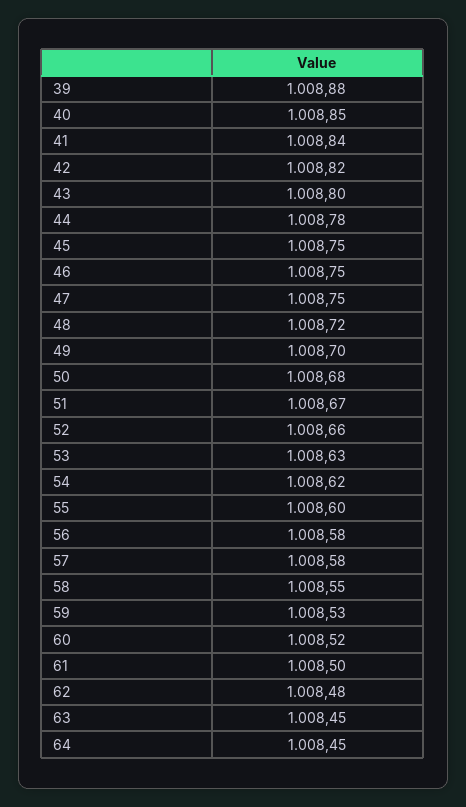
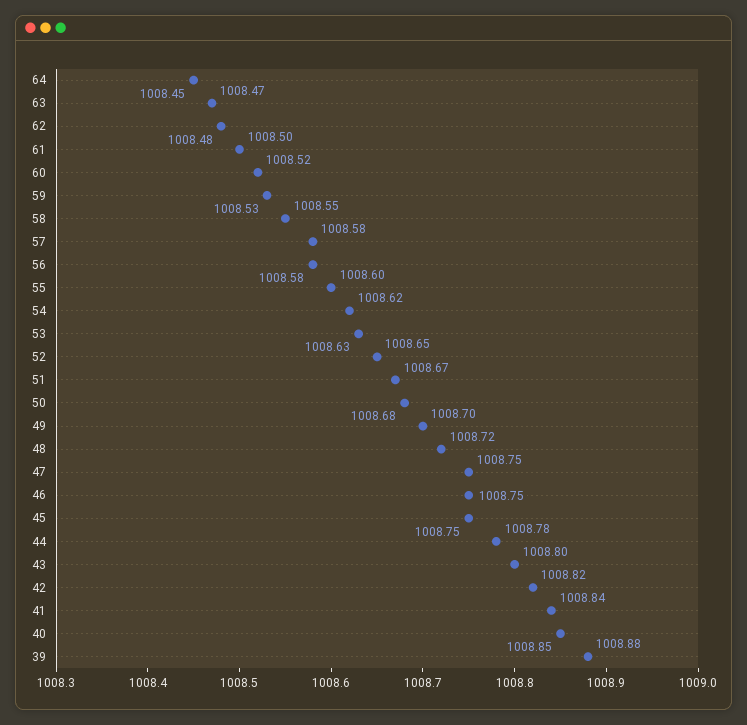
  {
    "39": 1008.88,
    "40": 1008.85,
    "41": 1008.84,
    "42": 1008.82,
    "43": 1008.8,
    "44": 1008.78,
    "45": 1008.75,
    "46": 1008.75,
    "47": 1008.75,
    "48": 1008.72,
    "49": 1008.7,
    "50": 1008.68,
    "51": 1008.67,
-   "52": 1008.66,
+   "52": 1008.65,
    "53": 1008.63,
    "54": 1008.62,
    "55": 1008.6,
    "56": 1008.58,
    "57": 1008.58,
    "58": 1008.55,
    "59": 1008.53,
    "60": 1008.52,
    "61": 1008.5,
    "62": 1008.48,
-   "63": 1008.45,
+   "63": 1008.47,
    "64": 1008.45
  }

